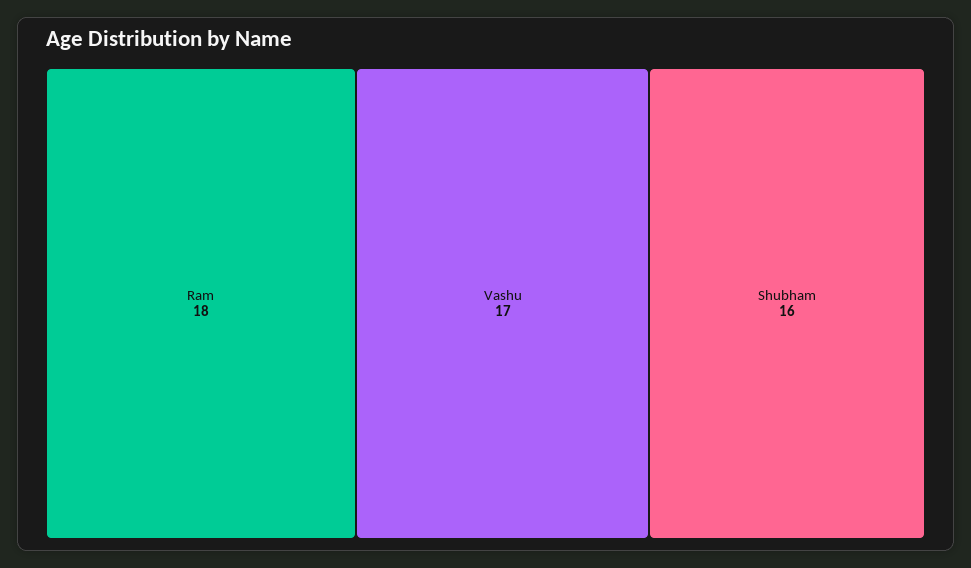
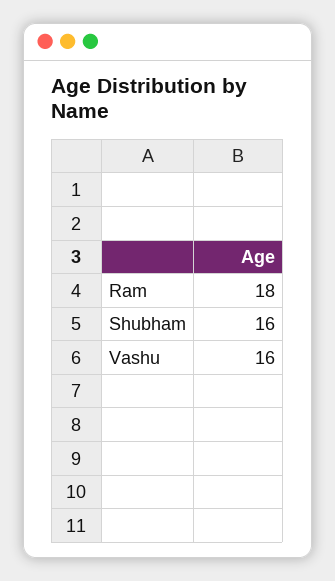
  {
    "Ram": 18,
-   "Vashu": 17,
+   "Vashu": 16,
    "Shubham": 16
  }

